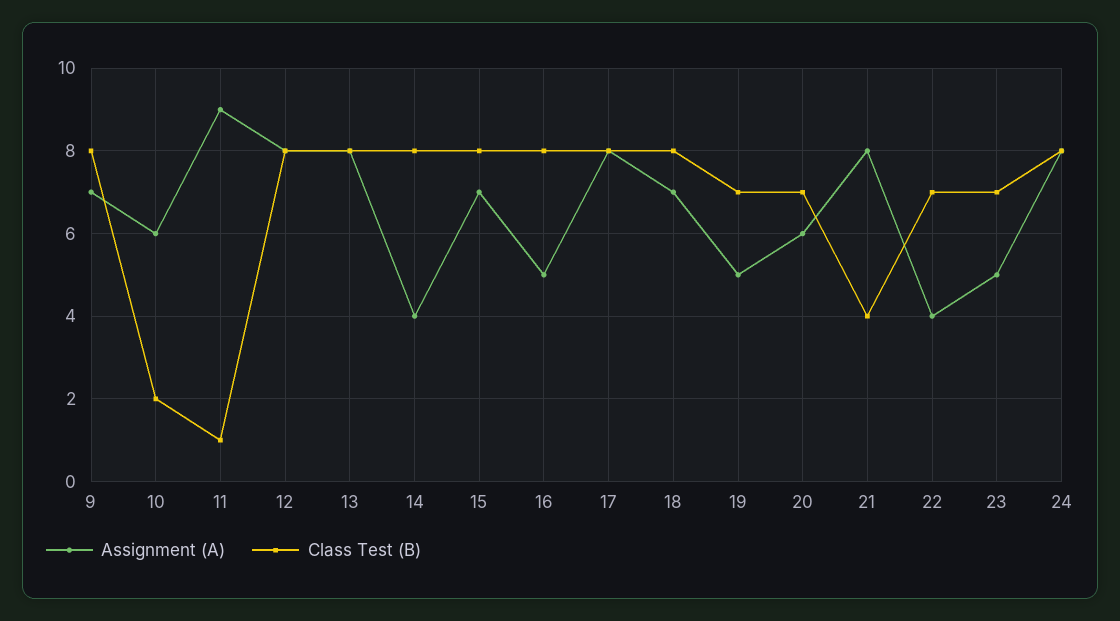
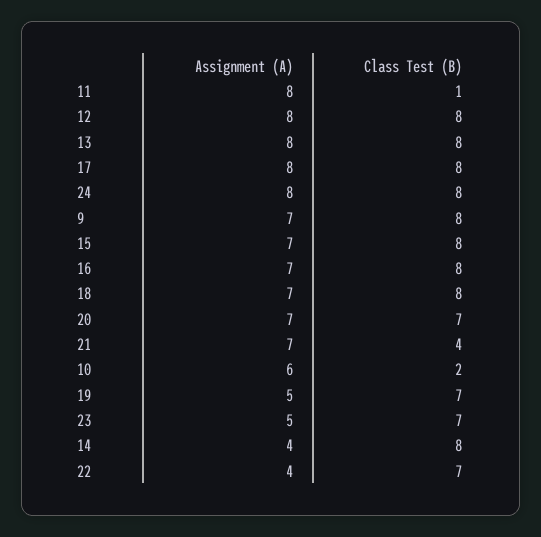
  {
    "Assignment (A)": {
      "9": 7,
      "10": 6,
-     "11": 9,
+     "11": 8,
      "12": 8,
      "13": 8,
      "14": 4,
      "15": 7,
-     "16": 5,
+     "16": 7,
      "17": 8,
      "18": 7,
      "19": 5,
-     "20": 6,
+     "20": 7,
-     "21": 8,
+     "21": 7,
      "22": 4,
      "23": 5,
      "24": 8
    },
    "Class Test (B)": {
      "9": 8,
      "10": 2,
      "11": 1,
      "12": 8,
      "13": 8,
      "14": 8,
      "15": 8,
      "16": 8,
      "17": 8,
      "18": 8,
      "19": 7,
      "20": 7,
      "21": 4,
      "22": 7,
      "23": 7,
      "24": 8
    }
  }

